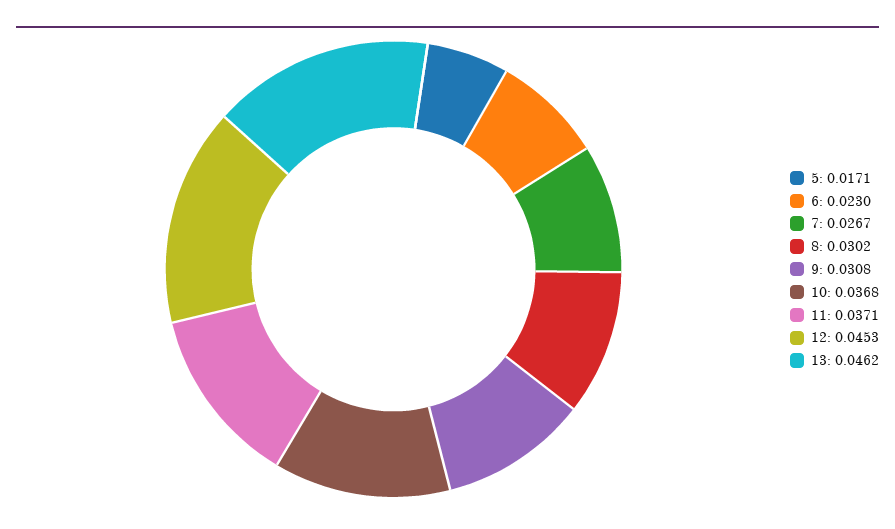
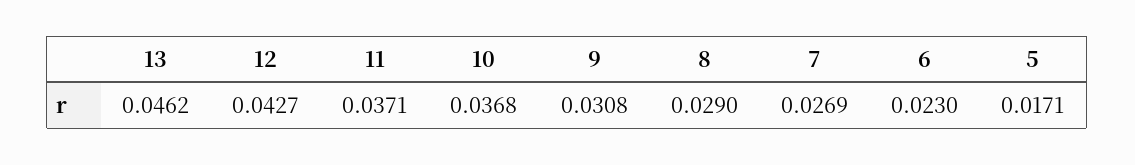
  {
    "5": 0.0171,
    "6": 0.023,
-   "7": 0.0267,
+   "7": 0.0269,
-   "8": 0.0302,
+   "8": 0.029,
    "9": 0.0308,
    "10": 0.0368,
    "11": 0.0371,
-   "12": 0.0453,
+   "12": 0.0427,
    "13": 0.0462
  }

